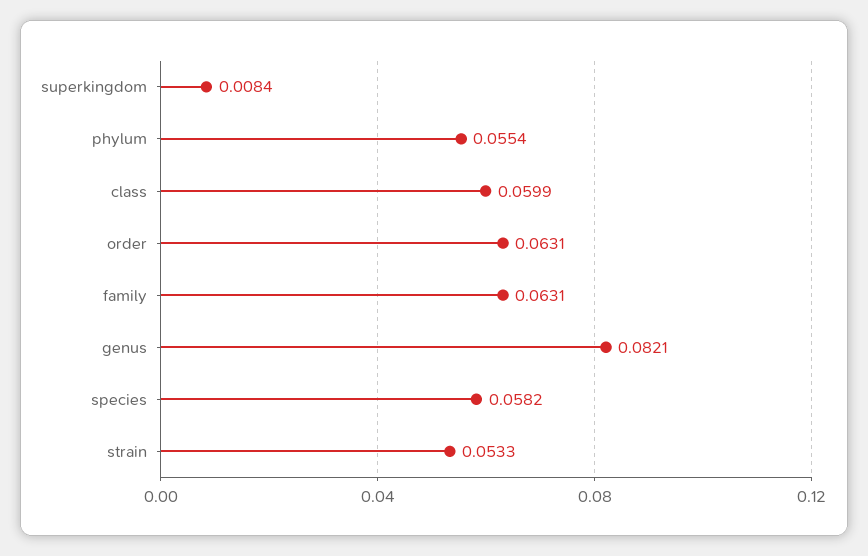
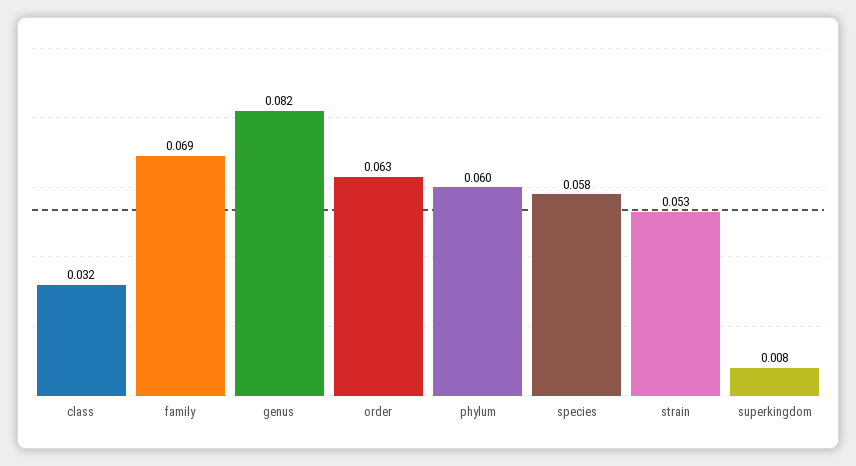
  {
    "superkingdom": 0.0084,
-   "phylum": 0.0554,
+   "phylum": 0.06,
-   "class": 0.0599,
+   "class": 0.032,
    "order": 0.0631,
-   "family": 0.0631,
+   "family": 0.069,
    "genus": 0.0821,
    "species": 0.0582,
    "strain": 0.0533
  }

